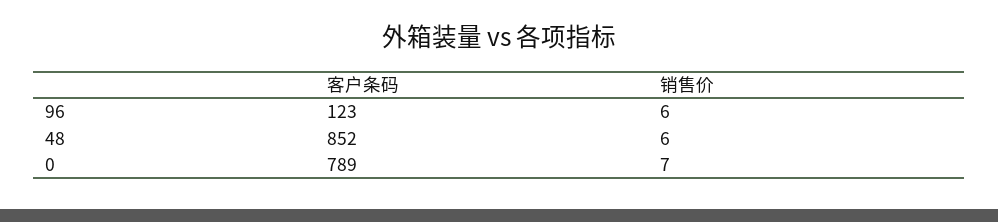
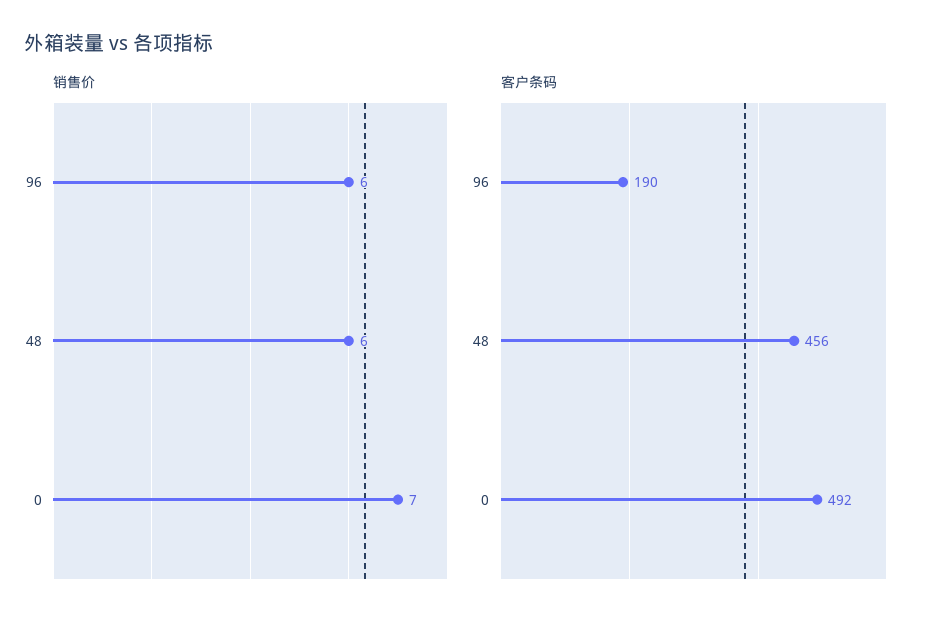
  {
    "客户条码": {
-     "96": 123,
+     "96": 190,
-     "48": 852,
+     "48": 456,
-     "0": 789
+     "0": 492
    },
    "销售价": {
      "96": 6,
      "48": 6,
      "0": 7
    }
  }

